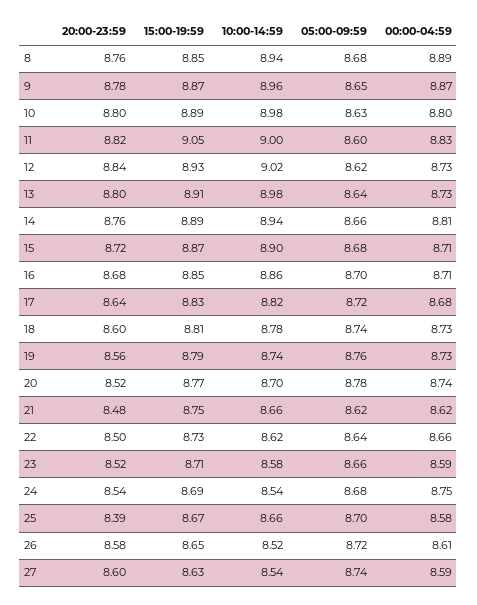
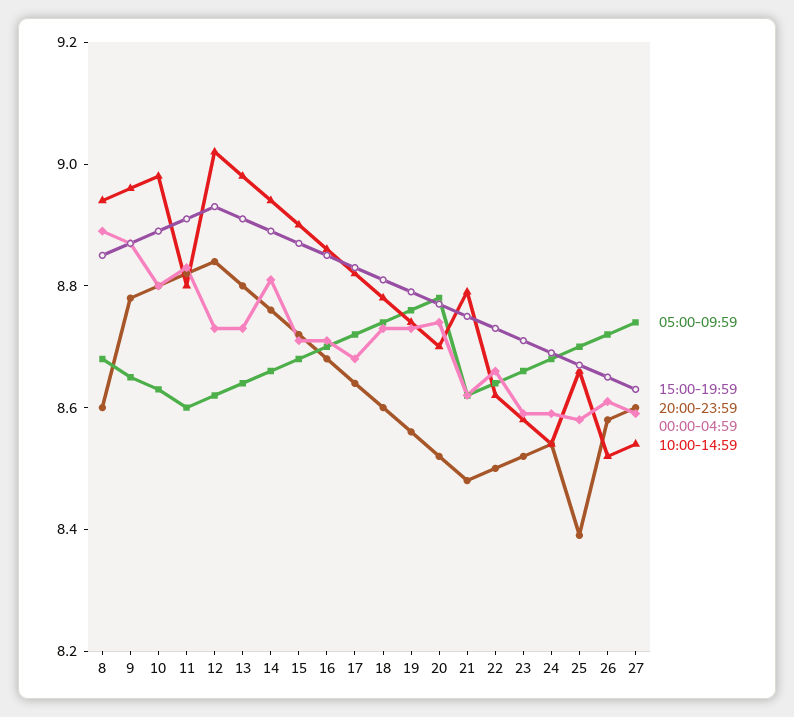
  {
    "20:00-23:59": {
-     "8": 8.76,
+     "8": 8.6,
      "9": 8.78,
      "10": 8.8,
      "11": 8.82,
      "12": 8.84,
      "13": 8.8,
      "14": 8.76,
      "15": 8.72,
      "16": 8.68,
      "17": 8.64,
      "18": 8.6,
      "19": 8.56,
      "20": 8.52,
      "21": 8.48,
      "22": 8.5,
      "23": 8.52,
      "24": 8.54,
      "25": 8.39,
      "26": 8.58,
      "27": 8.6
    },
    "15:00-19:59": {
      "8": 8.85,
      "9": 8.87,
      "10": 8.89,
-     "11": 9.05,
+     "11": 8.9,
      "12": 8.93,
      "13": 8.91,
      "14": 8.89,
      "15": 8.87,
      "16": 8.85,
      "17": 8.83,
      "18": 8.81,
      "19": 8.79,
      "20": 8.77,
      "21": 8.75,
      "22": 8.73,
      "23": 8.71,
      "24": 8.69,
      "25": 8.67,
      "26": 8.65,
      "27": 8.63
    },
    "10:00-14:59": {
      "8": 8.94,
      "9": 8.96,
      "10": 8.98,
-     "11": 9,
+     "11": 8.8,
      "12": 9.02,
      "13": 8.98,
      "14": 8.94,
      "15": 8.9,
      "16": 8.86,
      "17": 8.82,
      "18": 8.78,
      "19": 8.74,
      "20": 8.7,
-     "21": 8.66,
+     "21": 8.8,
      "22": 8.62,
      "23": 8.58,
      "24": 8.54,
      "25": 8.66,
      "26": 8.52,
      "27": 8.54
    },
    "05:00-09:59": {
      "8": 8.68,
      "9": 8.65,
      "10": 8.63,
      "11": 8.6,
      "12": 8.62,
      "13": 8.64,
      "14": 8.66,
      "15": 8.68,
      "16": 8.7,
      "17": 8.72,
      "18": 8.74,
      "19": 8.76,
      "20": 8.78,
      "21": 8.62,
      "22": 8.64,
      "23": 8.66,
      "24": 8.68,
      "25": 8.7,
      "26": 8.72,
      "27": 8.74
    },
    "00:00-04:59": {
      "8": 8.89,
      "9": 8.87,
      "10": 8.8,
      "11": 8.83,
      "12": 8.73,
      "13": 8.73,
      "14": 8.81,
      "15": 8.71,
      "16": 8.71,
      "17": 8.68,
      "18": 8.73,
      "19": 8.73,
      "20": 8.74,
      "21": 8.62,
      "22": 8.66,
      "23": 8.59,
-     "24": 8.75,
+     "24": 8.6,
      "25": 8.58,
      "26": 8.61,
      "27": 8.59
    }
  }

